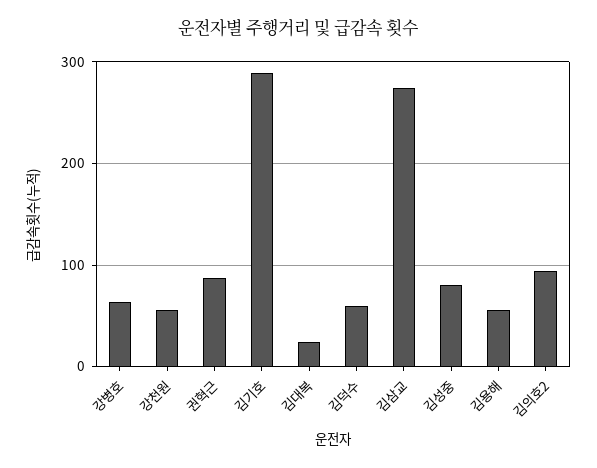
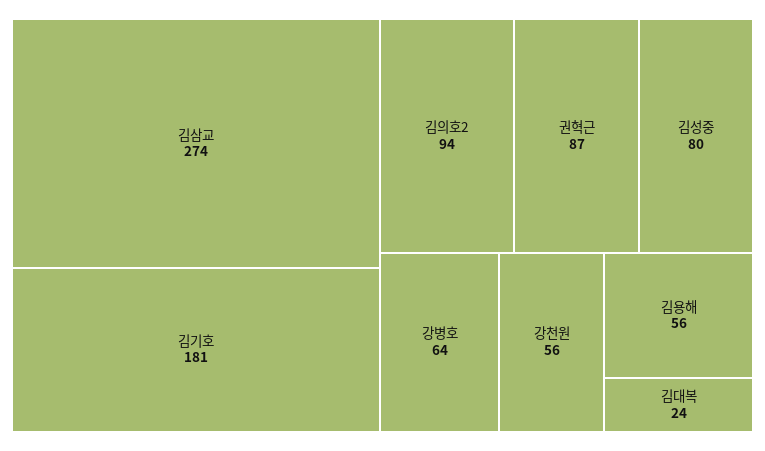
  {
    "강병호": 64,
    "강천원": 56,
    "권혁근": 87,
-   "김기호": 290,
+   "김기호": 181,
    "김대복": 24,
-   "김덕수": 60,
    "김삼교": 274,
    "김성중": 80,
    "김용해": 56,
    "김의호2": 94
  }

